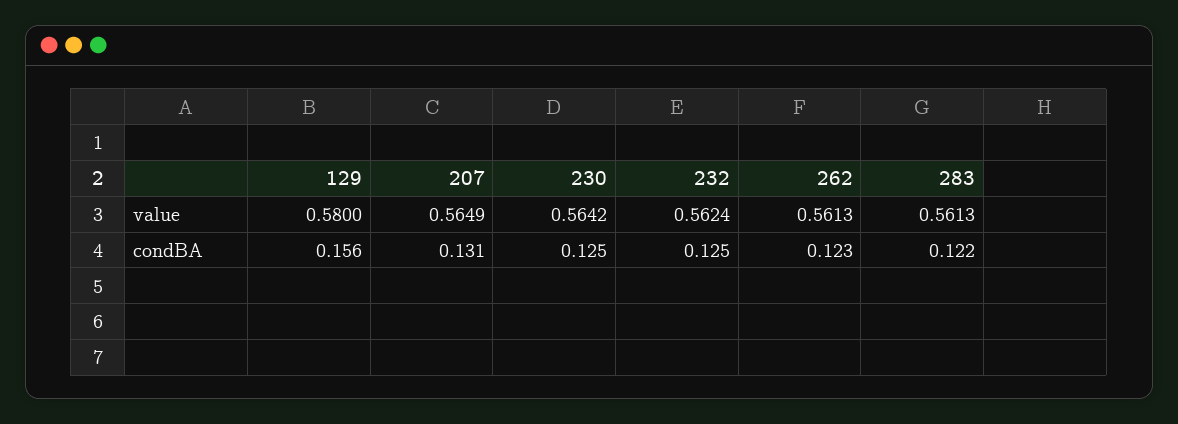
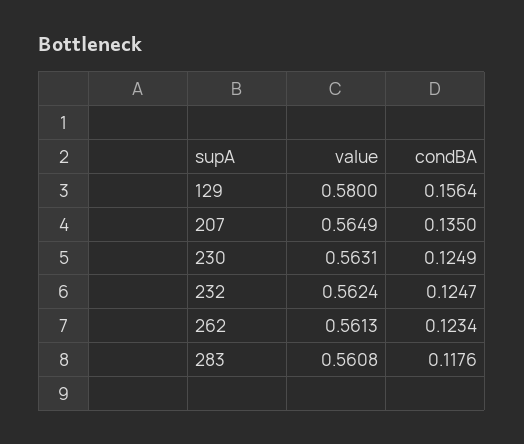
  {
    "129": {
      "value": 0.58,
      "condBA": 0.1564
    },
    "207": {
      "value": 0.5649,
-     "condBA": 0.131
+     "condBA": 0.135
    },
    "230": {
-     "value": 0.5642,
+     "value": 0.5631,
      "condBA": 0.1249
    },
    "232": {
      "value": 0.5624,
      "condBA": 0.1247
    },
    "262": {
      "value": 0.5613,
      "condBA": 0.1234
    },
    "283": {
-     "value": 0.5613,
+     "value": 0.5608,
-     "condBA": 0.122
+     "condBA": 0.1176
    }
  }

